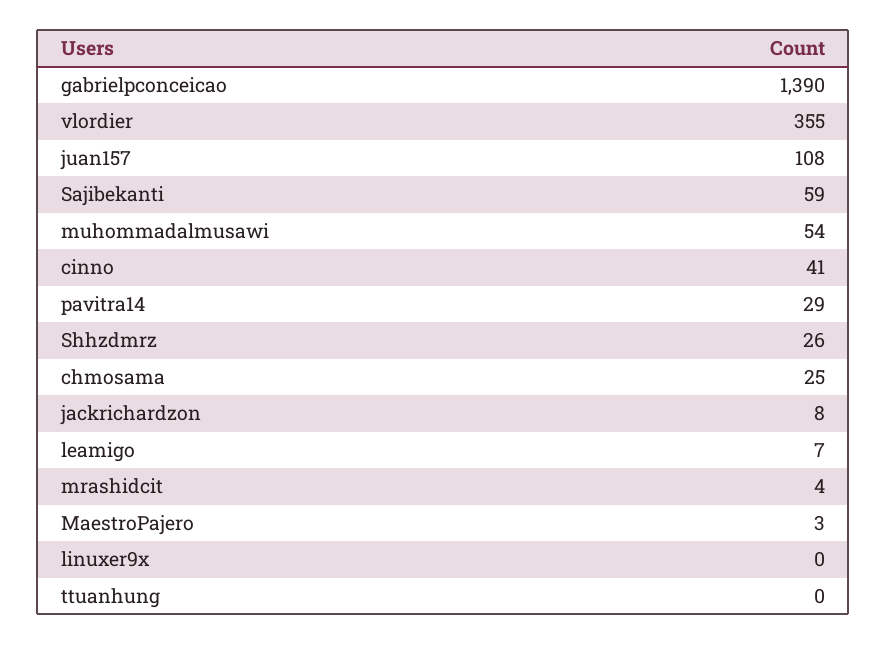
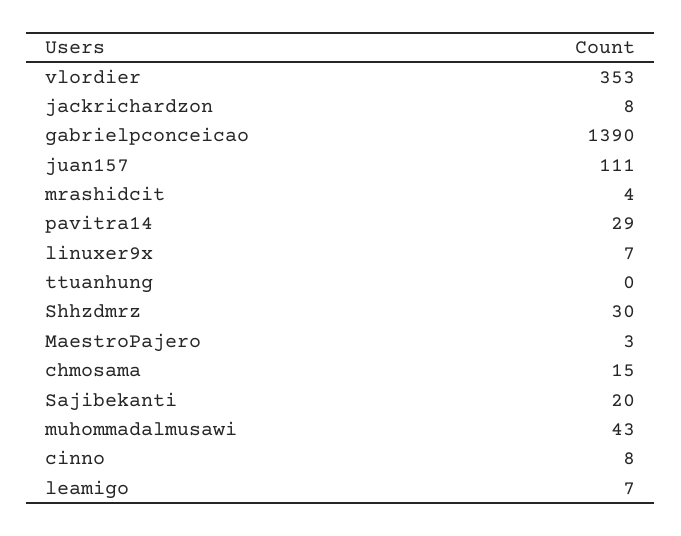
  {
    "gabrielpconceicao": 1390,
-   "vlordier": 355,
+   "vlordier": 353,
-   "juan157": 108,
+   "juan157": 111,
-   "Sajibekanti": 59,
+   "Sajibekanti": 20,
-   "muhommadalmusawi": 54,
+   "muhommadalmusawi": 43,
-   "cinno": 41,
+   "cinno": 8,
    "pavitra14": 29,
-   "Shhzdmrz": 26,
+   "Shhzdmrz": 30,
-   "chmosama": 25,
+   "chmosama": 15,
    "jackrichardzon": 8,
    "leamigo": 7,
    "mrashidcit": 4,
    "MaestroPajero": 3,
-   "linuxer9x": 0,
+   "linuxer9x": 7,
    "ttuanhung": 0
  }

